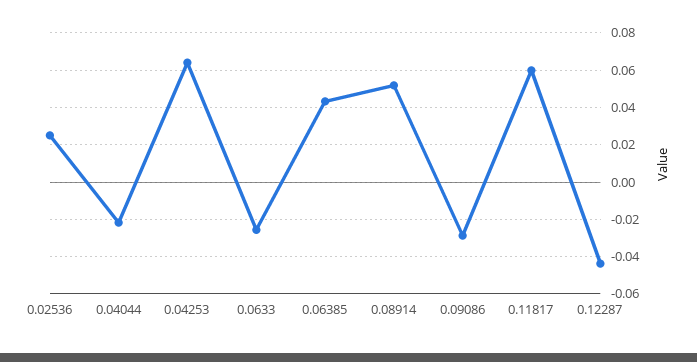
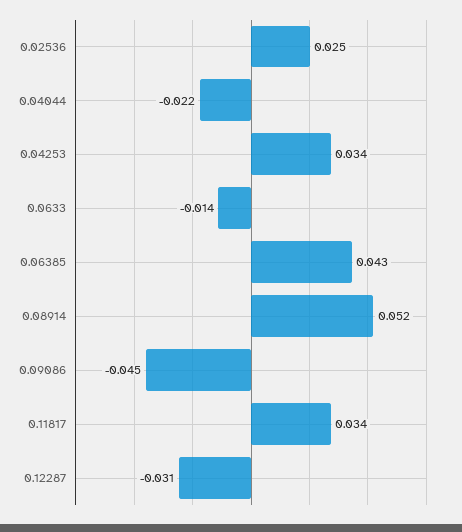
  {
    "0.02536": 0.025,
    "0.04044": -0.022,
-   "0.04253": 0.065,
+   "0.04253": 0.034,
-   "0.0633": -0.025,
+   "0.0633": -0.014,
    "0.06385": 0.043,
    "0.08914": 0.052,
-   "0.09086": -0.03,
+   "0.09086": -0.045,
-   "0.11817": 0.06,
+   "0.11817": 0.034,
-   "0.12287": -0.045
+   "0.12287": -0.031
  }

